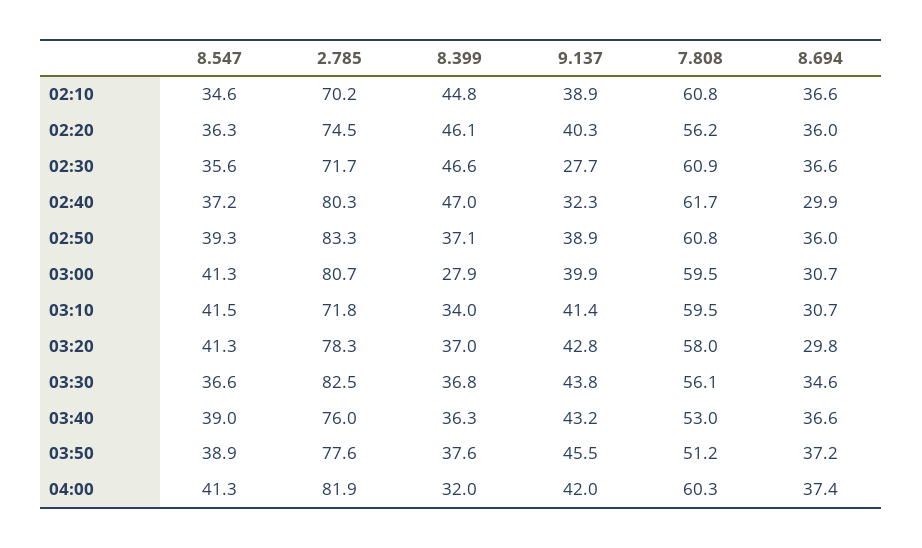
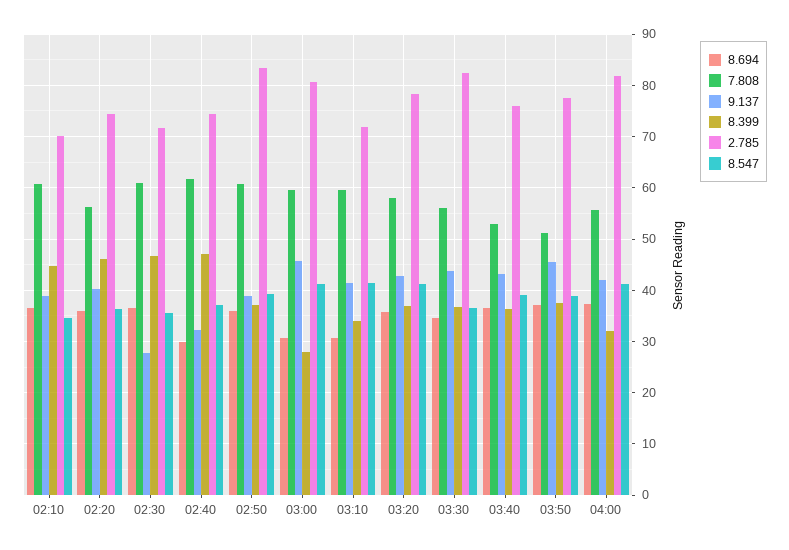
  {
    "8.547": {
      "02:10": 34.6,
      "02:20": 36.3,
      "02:30": 35.6,
      "02:40": 37.2,
      "02:50": 39.3,
      "03:00": 41.3,
      "03:10": 41.5,
      "03:20": 41.3,
      "03:30": 36.6,
      "03:40": 39,
      "03:50": 38.9,
      "04:00": 41.3
    },
    "2.785": {
      "02:10": 70.2,
      "02:20": 74.5,
      "02:30": 71.7,
-     "02:40": 80.3,
+     "02:40": 74,
      "02:50": 83.3,
      "03:00": 80.7,
      "03:10": 71.8,
      "03:20": 78.3,
      "03:30": 82.5,
      "03:40": 76,
      "03:50": 77.6,
      "04:00": 81.9
    },
    "8.399": {
      "02:10": 44.8,
      "02:20": 46.1,
      "02:30": 46.6,
      "02:40": 47,
      "02:50": 37.1,
      "03:00": 27.9,
      "03:10": 34,
      "03:20": 37,
      "03:30": 36.8,
      "03:40": 36.3,
      "03:50": 37.6,
      "04:00": 32
    },
    "9.137": {
      "02:10": 38.9,
      "02:20": 40.3,
      "02:30": 27.7,
      "02:40": 32.3,
      "02:50": 38.9,
-     "03:00": 39.9,
+     "03:00": 46,
      "03:10": 41.4,
      "03:20": 42.8,
      "03:30": 43.8,
      "03:40": 43.2,
      "03:50": 45.5,
      "04:00": 42
    },
    "7.808": {
      "02:10": 60.8,
      "02:20": 56.2,
      "02:30": 60.9,
      "02:40": 61.7,
      "02:50": 60.8,
      "03:00": 59.5,
      "03:10": 59.5,
      "03:20": 58,
      "03:30": 56.1,
      "03:40": 53,
      "03:50": 51.2,
-     "04:00": 60.3
+     "04:00": 56
    },
    "8.694": {
      "02:10": 36.6,
      "02:20": 36,
      "02:30": 36.6,
      "02:40": 29.9,
      "02:50": 36,
      "03:00": 30.7,
      "03:10": 30.7,
-     "03:20": 29.8,
+     "03:20": 36,
      "03:30": 34.6,
      "03:40": 36.6,
      "03:50": 37.2,
      "04:00": 37.4
    }
  }

